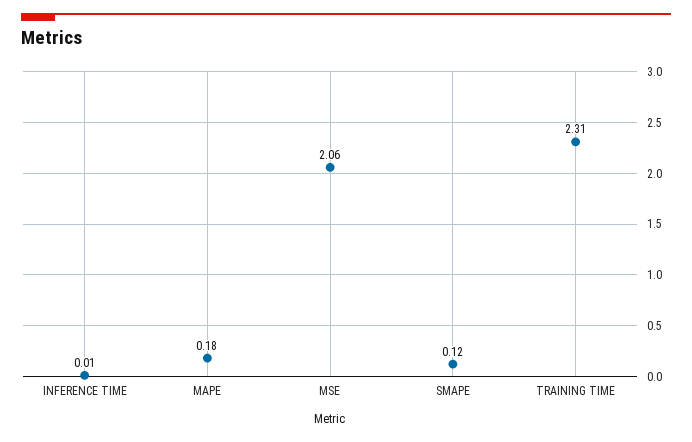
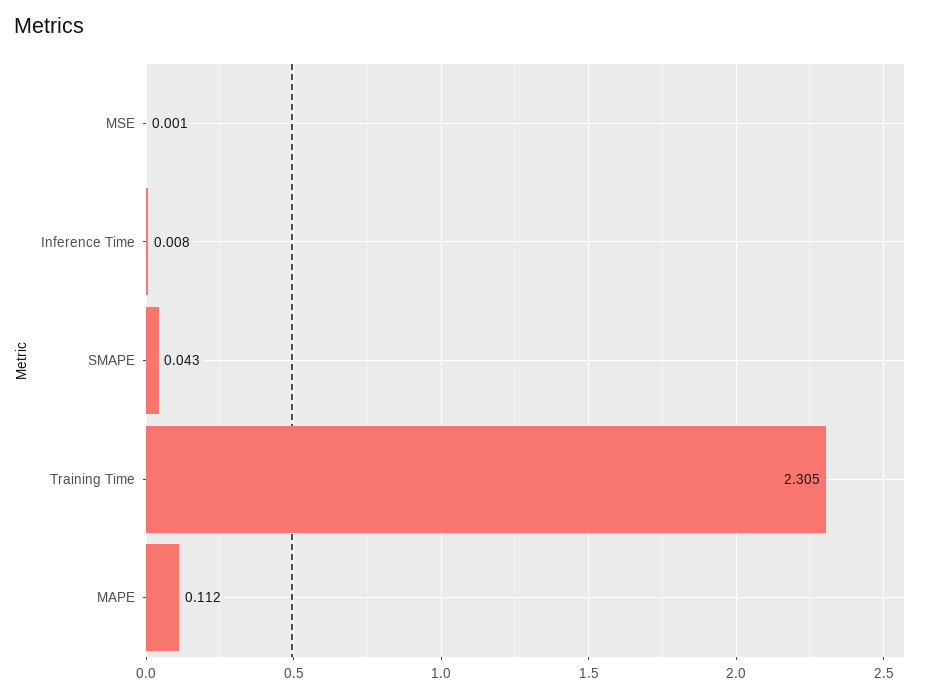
  {
    "INFERENCE TIME": 0.008,
-   "MAPE": 0.18,
+   "MAPE": 0.112,
-   "MSE": 2.06,
+   "MSE": 0.001,
-   "SMAPE": 0.12,
+   "SMAPE": 0.043,
    "TRAINING TIME": 2.305
  }

